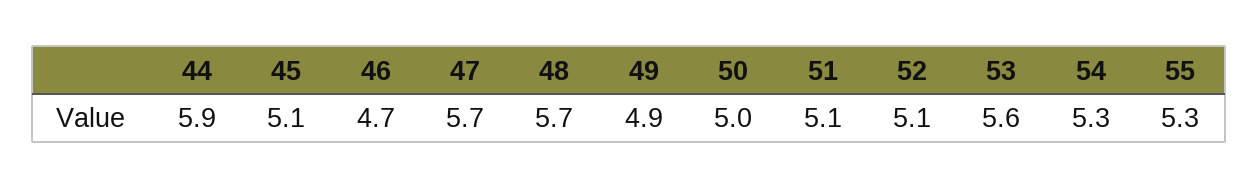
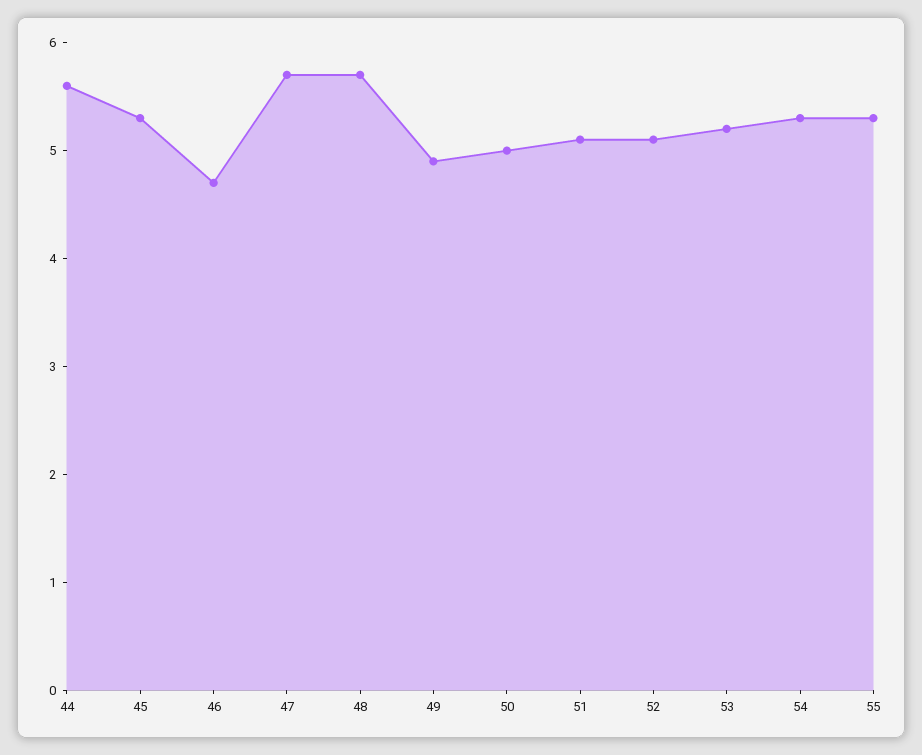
  {
-   "44": 5.9,
+   "44": 5.6,
-   "45": 5.1,
+   "45": 5.3,
    "46": 4.7,
    "47": 5.7,
    "48": 5.7,
    "49": 4.9,
    "50": 5,
    "51": 5.1,
    "52": 5.1,
-   "53": 5.6,
+   "53": 5.2,
    "54": 5.3,
    "55": 5.3
  }

